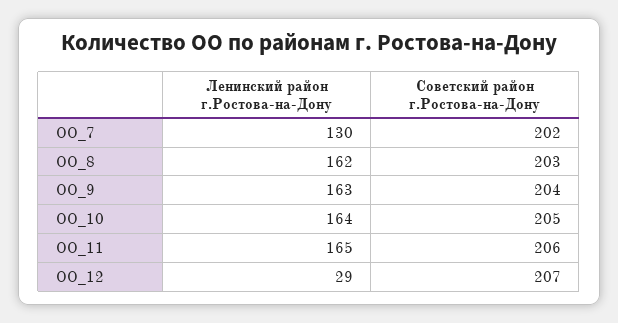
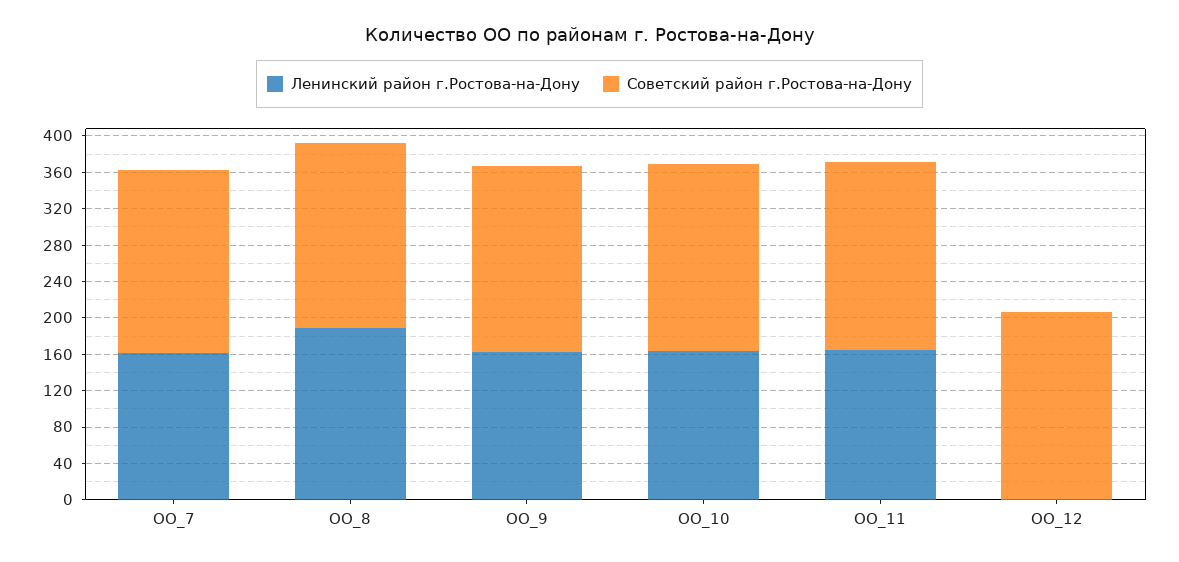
  {
    "Ленинский район г.Ростова-на-Дону": {
-     "ОО_7": 130,
+     "ОО_7": 160,
-     "ОО_8": 162,
+     "ОО_8": 190,
      "ОО_9": 163,
      "ОО_10": 164,
      "ОО_11": 165,
-     "ОО_12": 29
+     "ОО_12": 0
    },
    "Советский район г.Ростова-на-Дону": {
      "ОО_7": 202,
      "ОО_8": 203,
      "ОО_9": 204,
      "ОО_10": 205,
      "ОО_11": 206,
      "ОО_12": 207
    }
  }

